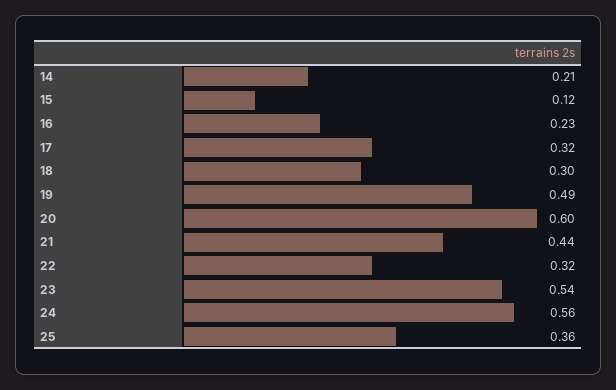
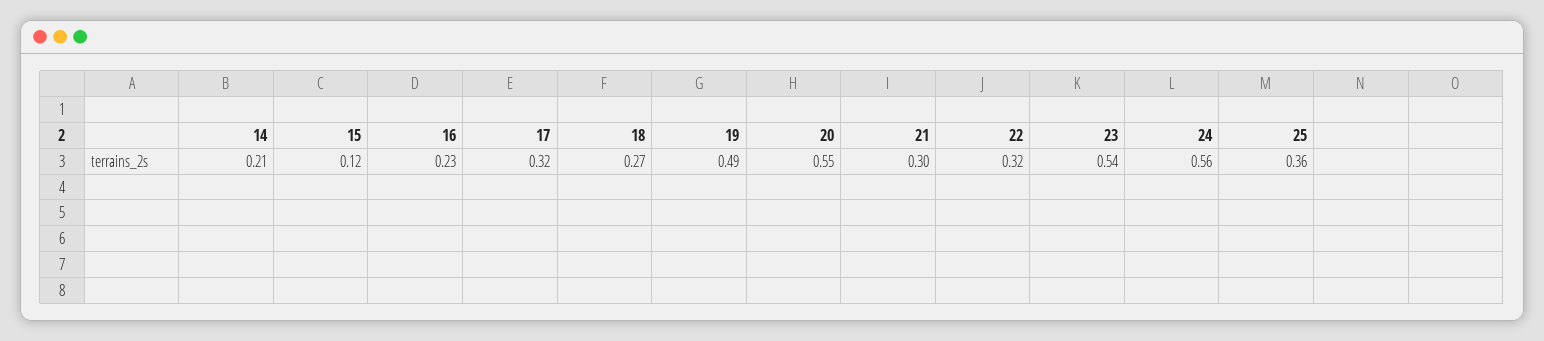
  {
    "14": 0.21,
    "15": 0.12,
    "16": 0.23,
    "17": 0.32,
-   "18": 0.3,
+   "18": 0.27,
    "19": 0.49,
-   "20": 0.6,
+   "20": 0.55,
-   "21": 0.44,
+   "21": 0.3,
    "22": 0.32,
    "23": 0.54,
    "24": 0.56,
    "25": 0.36
  }

